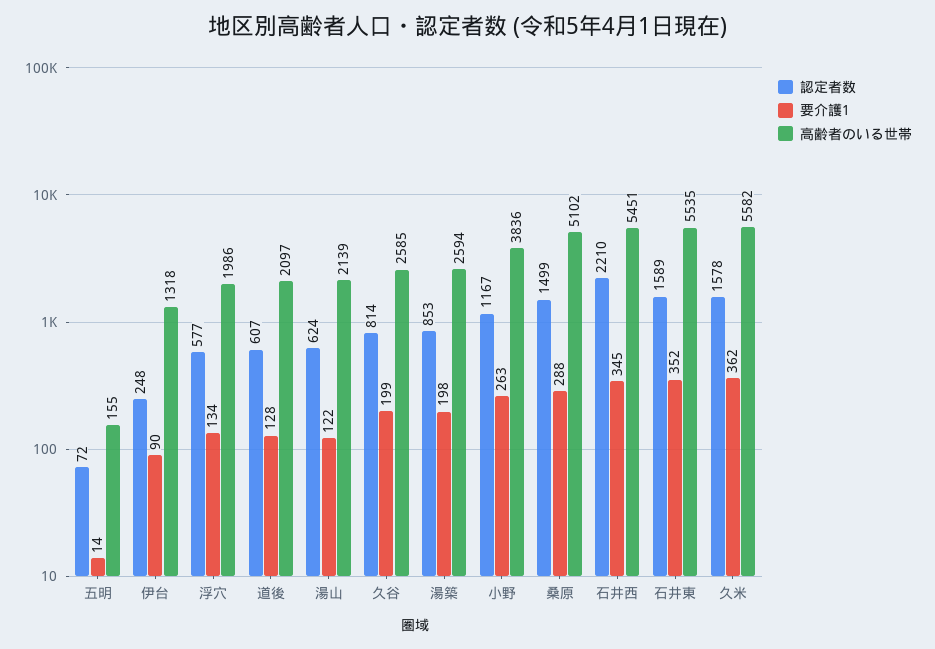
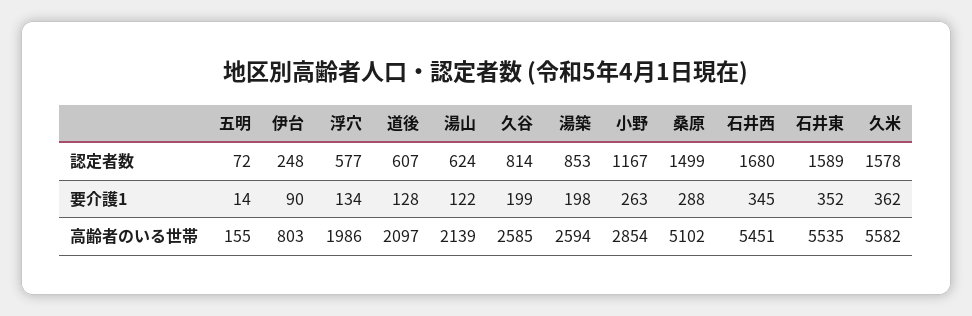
  {
    "認定者数": {
      "五明": 72,
      "伊台": 248,
      "浮穴": 577,
      "道後": 607,
      "湯山": 624,
      "久谷": 814,
      "湯築": 853,
      "小野": 1167,
      "桑原": 1499,
-     "石井西": 2210,
+     "石井西": 1680,
      "石井東": 1589,
      "久米": 1578
    },
    "要介護1": {
      "五明": 14,
      "伊台": 90,
      "浮穴": 134,
      "道後": 128,
      "湯山": 122,
      "久谷": 199,
      "湯築": 198,
      "小野": 263,
      "桑原": 288,
      "石井西": 345,
      "石井東": 352,
      "久米": 362
    },
    "高齢者のいる世帯": {
      "五明": 155,
-     "伊台": 1318,
+     "伊台": 803,
      "浮穴": 1986,
      "道後": 2097,
      "湯山": 2139,
      "久谷": 2585,
      "湯築": 2594,
-     "小野": 3836,
+     "小野": 2854,
      "桑原": 5102,
      "石井西": 5451,
      "石井東": 5535,
      "久米": 5582
    }
  }

